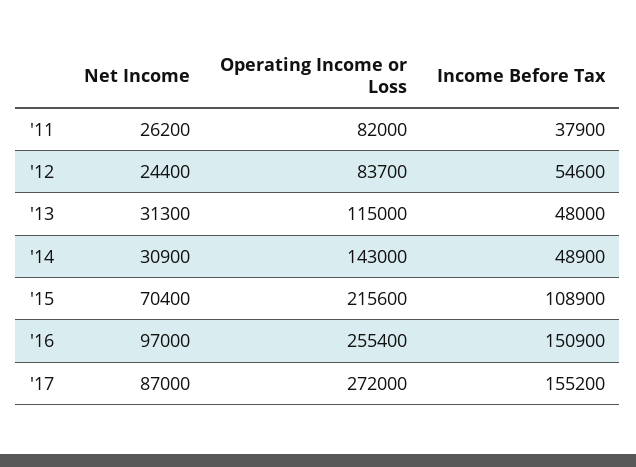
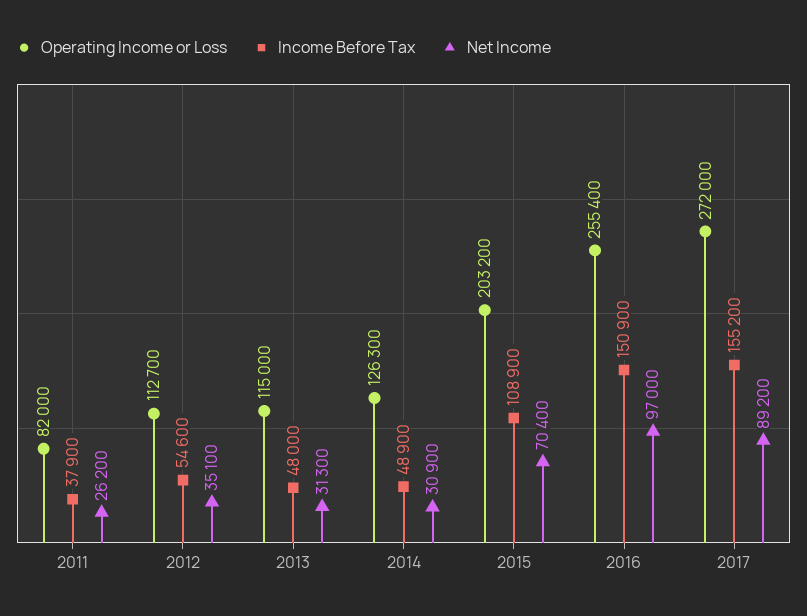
  {
    "Net Income": {
      "'11": 26200,
-     "'12": 24400,
+     "'12": 35100,
      "'13": 31300,
      "'14": 30900,
      "'15": 70400,
      "'16": 97000,
-     "'17": 87000
+     "'17": 89200
    },
    "Operating Income or Loss": {
      "'11": 82000,
-     "'12": 83700,
+     "'12": 112700,
      "'13": 115000,
-     "'14": 143000,
+     "'14": 126300,
-     "'15": 215600,
+     "'15": 203200,
      "'16": 255400,
      "'17": 272000
    },
    "Income Before Tax": {
      "'11": 37900,
      "'12": 54600,
      "'13": 48000,
      "'14": 48900,
      "'15": 108900,
      "'16": 150900,
      "'17": 155200
    }
  }

